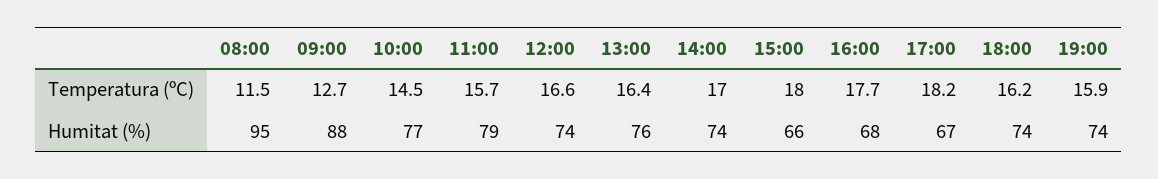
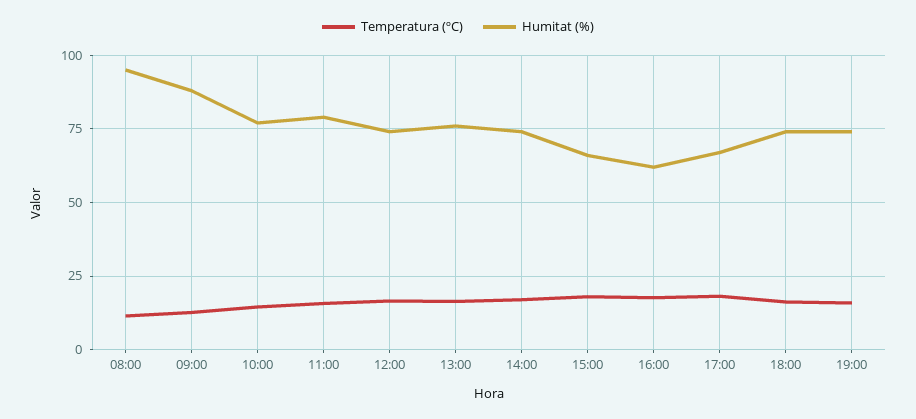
  {
    "Temperatura (ºC)": {
      "08:00": 11.5,
      "09:00": 12.7,
      "10:00": 14.5,
      "11:00": 15.7,
      "12:00": 16.6,
      "13:00": 16.4,
      "14:00": 17,
      "15:00": 18,
      "16:00": 17.7,
      "17:00": 18.2,
      "18:00": 16.2,
      "19:00": 15.9
    },
    "Humitat (%)": {
      "08:00": 95,
      "09:00": 88,
      "10:00": 77,
      "11:00": 79,
      "12:00": 74,
      "13:00": 76,
      "14:00": 74,
      "15:00": 66,
-     "16:00": 68,
+     "16:00": 62.5,
      "17:00": 67,
      "18:00": 74,
      "19:00": 74
    }
  }

